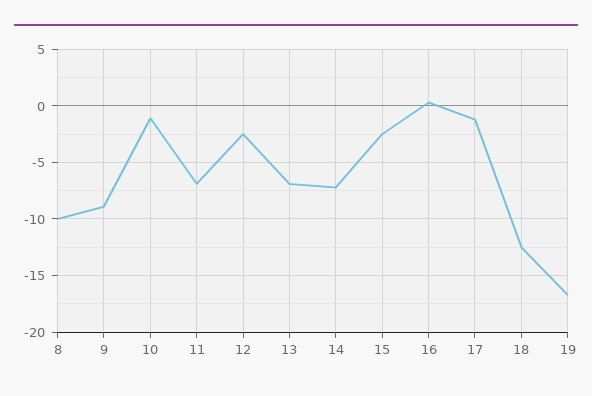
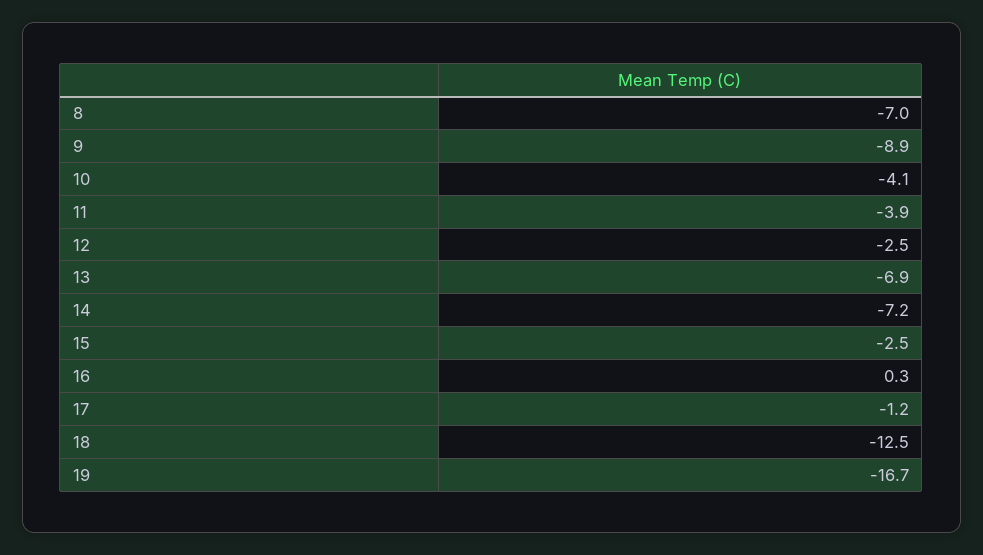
  {
-   "8": -10,
+   "8": -7,
    "9": -8.9,
-   "10": -1,
+   "10": -4.1,
-   "11": -7,
+   "11": -3.9,
    "12": -2.5,
    "13": -6.9,
    "14": -7.2,
    "15": -2.5,
    "16": 0.3,
    "17": -1.2,
    "18": -12.5,
    "19": -16.7
  }

